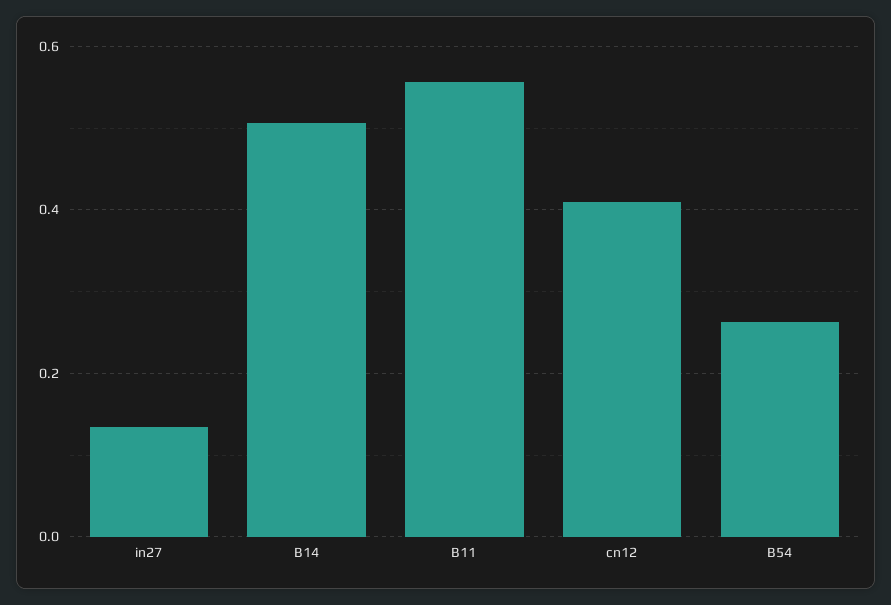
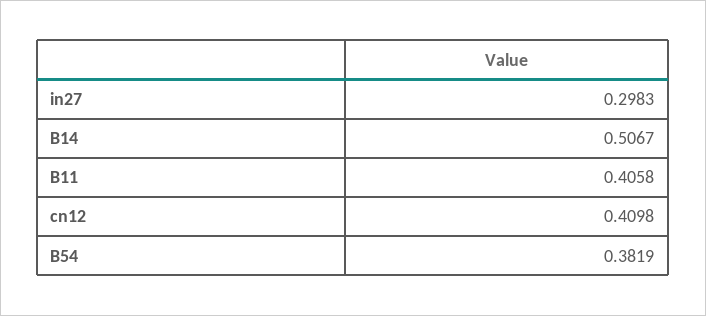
  {
-   "in27": 0.14,
+   "in27": 0.2983,
    "B14": 0.5067,
-   "B11": 0.56,
+   "B11": 0.4058,
    "cn12": 0.4098,
-   "B54": 0.26
+   "B54": 0.3819
  }

